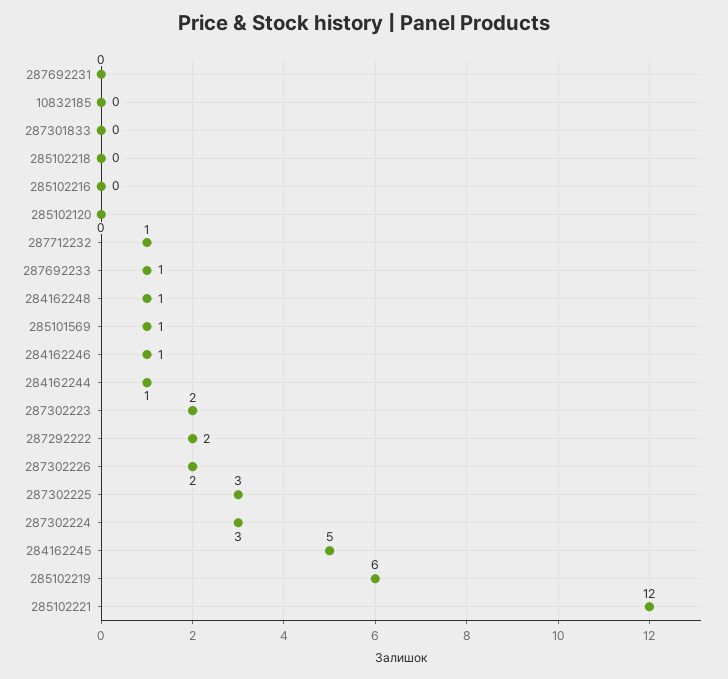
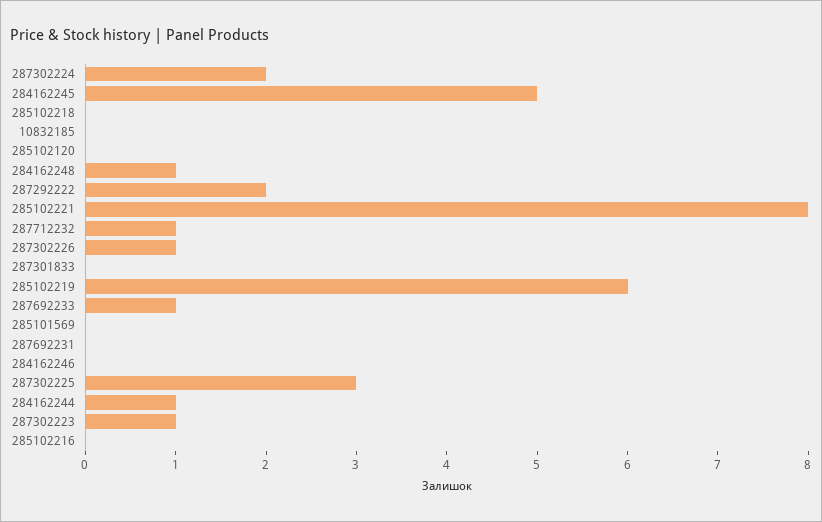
  {
    "287692231": 0,
    "10832185": 0,
    "287301833": 0,
    "285102218": 0,
    "285102216": 0,
    "285102120": 0,
    "287712232": 1,
    "287692233": 1,
    "284162248": 1,
-   "285101569": 1,
+   "285101569": 0,
-   "284162246": 1,
+   "284162246": 0,
    "284162244": 1,
-   "287302223": 2,
+   "287302223": 1,
    "287292222": 2,
-   "287302226": 2,
+   "287302226": 1,
    "287302225": 3,
-   "287302224": 3,
+   "287302224": 2,
    "284162245": 5,
    "285102219": 6,
-   "285102221": 12
+   "285102221": 8
  }

